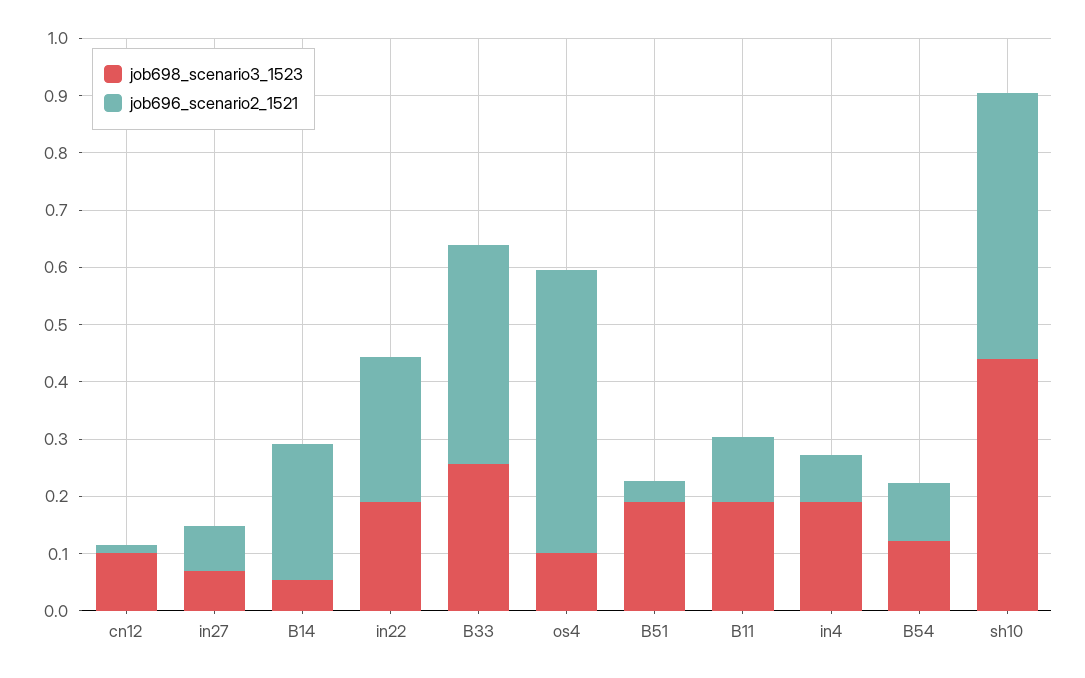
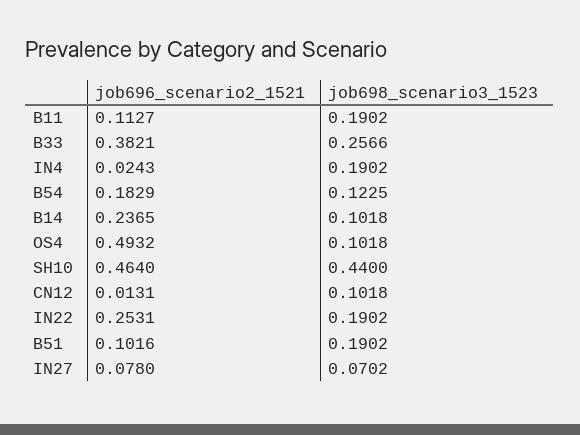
  {
    "job698_scenario3_1523": {
      "cn12": 0.1018,
      "in27": 0.0702,
-     "B14": 0.06,
+     "B14": 0.1018,
      "in22": 0.1902,
      "B33": 0.2566,
      "os4": 0.1018,
      "B51": 0.1902,
      "B11": 0.1902,
      "in4": 0.1902,
      "B54": 0.1225,
      "sh10": 0.44
    },
    "job696_scenario2_1521": {
      "cn12": 0.0131,
      "in27": 0.078,
      "B14": 0.2365,
      "in22": 0.2531,
      "B33": 0.3821,
      "os4": 0.4932,
-     "B51": 0.04,
+     "B51": 0.1016,
      "B11": 0.1127,
-     "in4": 0.08,
+     "in4": 0.0243,
-     "B54": 0.1,
+     "B54": 0.1829,
      "sh10": 0.464
    }
  }

